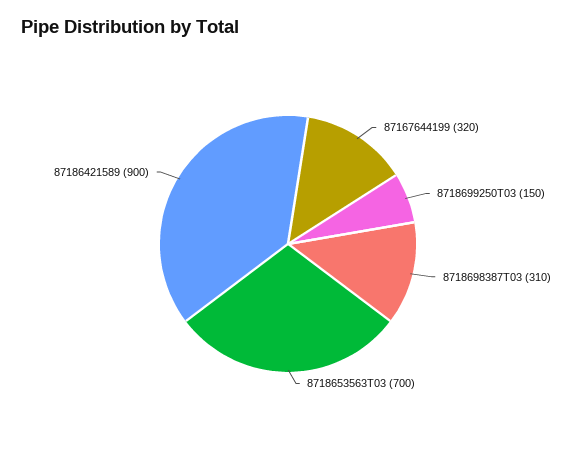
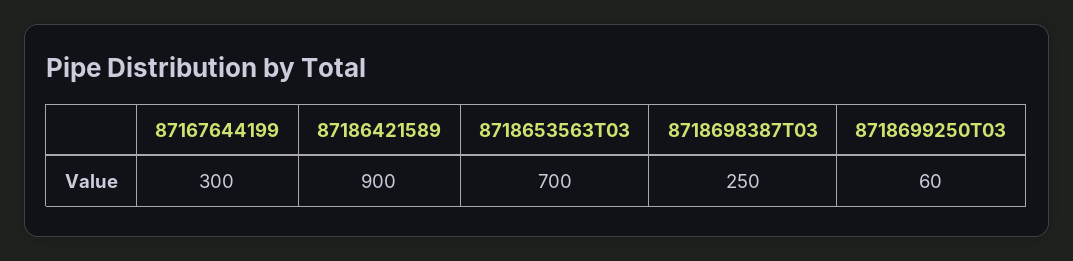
  {
-   "87167644199": 320,
+   "87167644199": 300,
-   "8718699250T03": 150,
+   "8718699250T03": 60,
-   "8718698387T03": 310,
+   "8718698387T03": 250,
    "8718653563T03": 700,
    "87186421589": 900
  }

